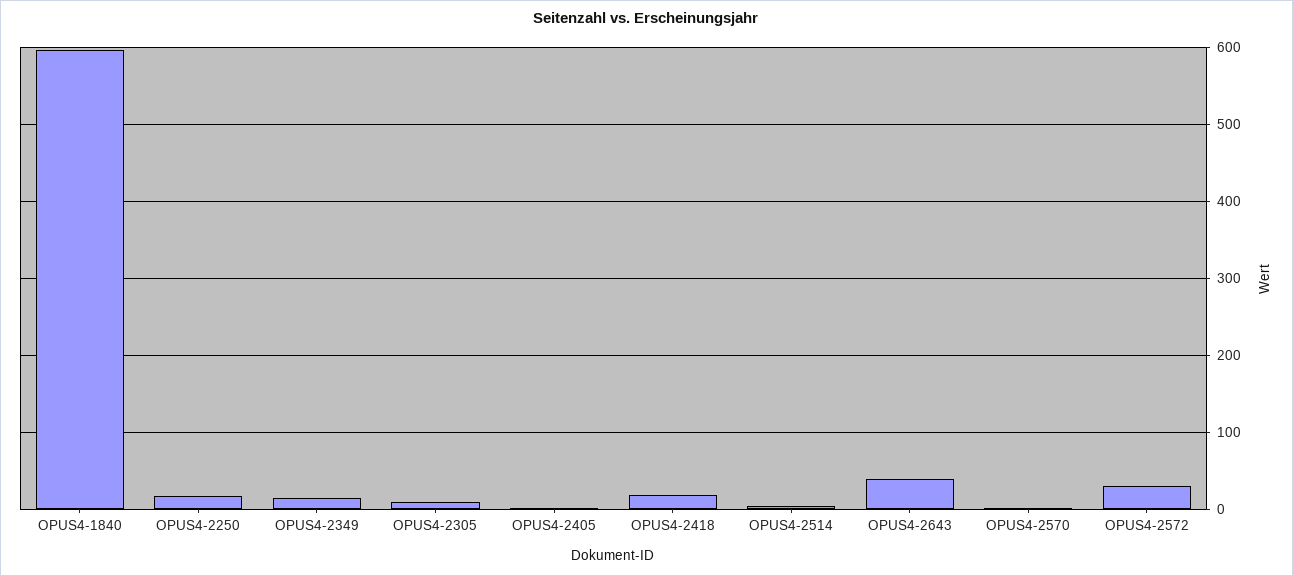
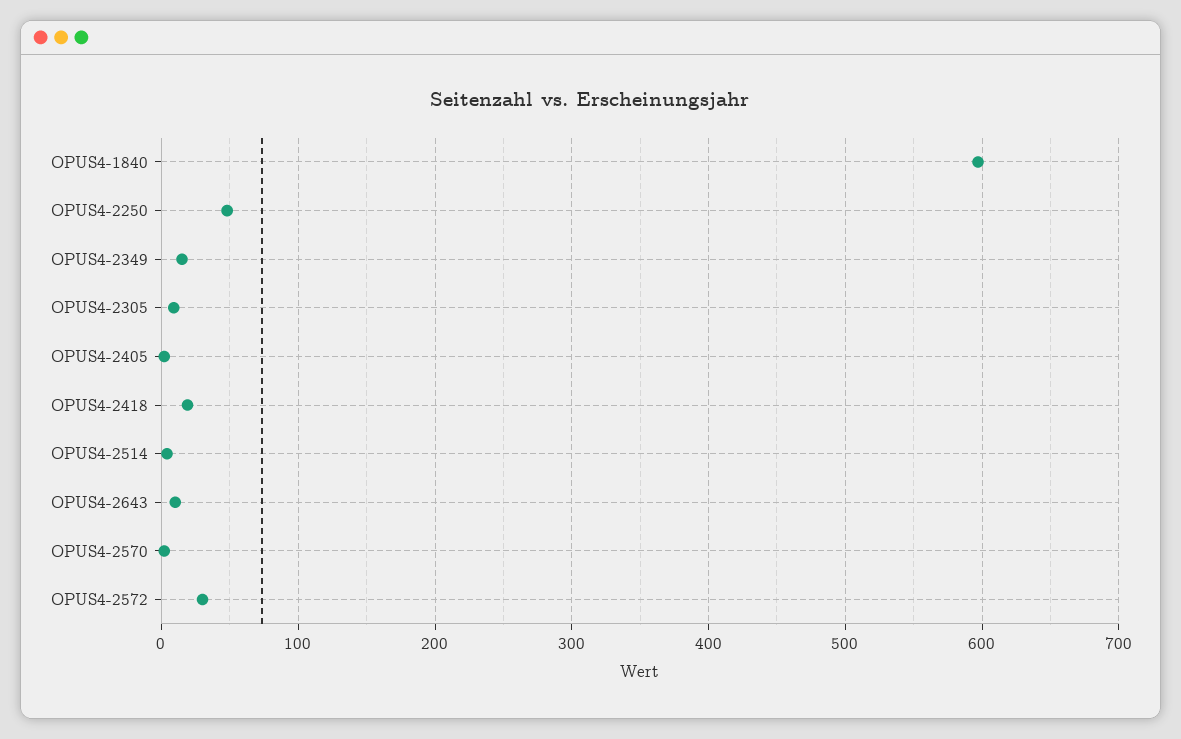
  {
    "OPUS4-1840": 600,
-   "OPUS4-2250": 20,
+   "OPUS4-2250": 50,
    "OPUS4-2349": 20,
    "OPUS4-2305": 10,
    "OPUS4-2405": 0,
    "OPUS4-2418": 20,
    "OPUS4-2514": 0,
-   "OPUS4-2643": 40,
+   "OPUS4-2643": 10,
    "OPUS4-2570": 0,
    "OPUS4-2572": 30
  }

